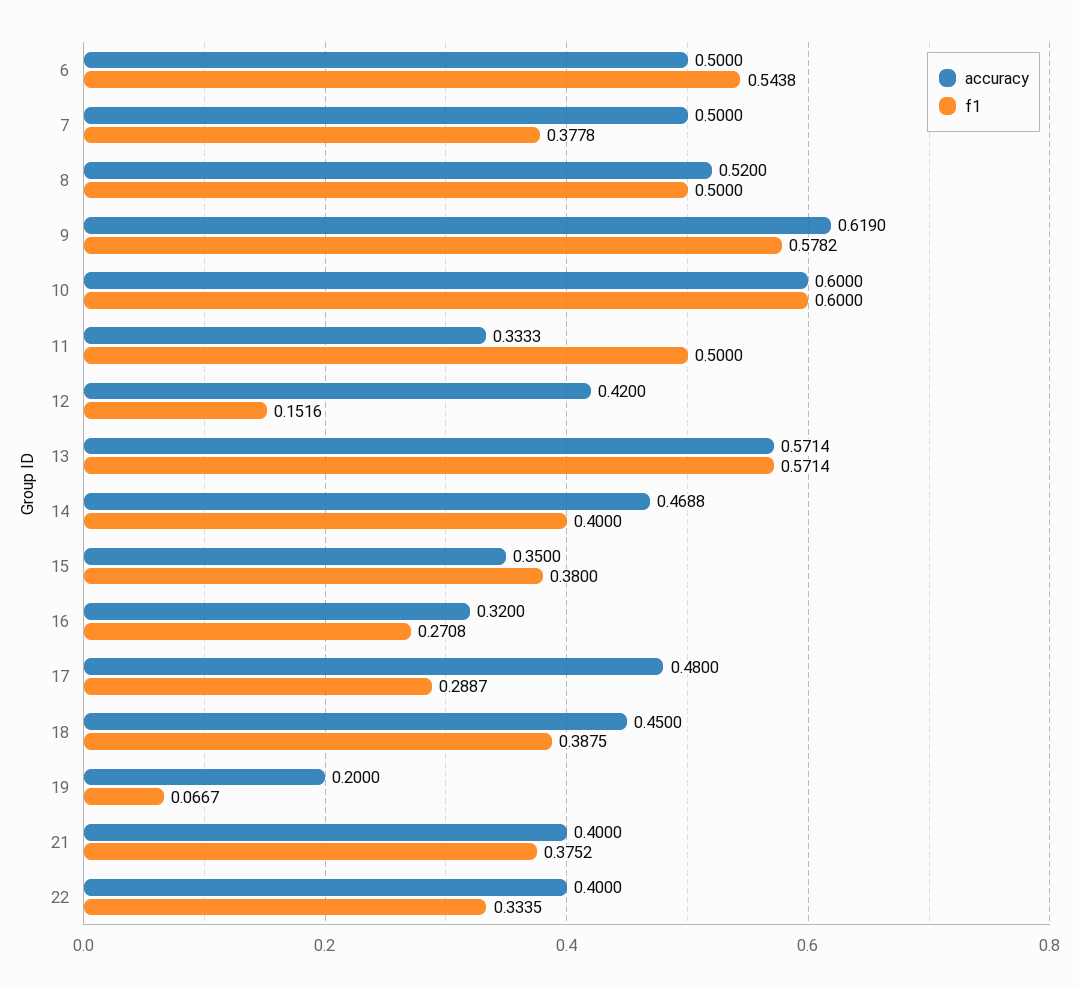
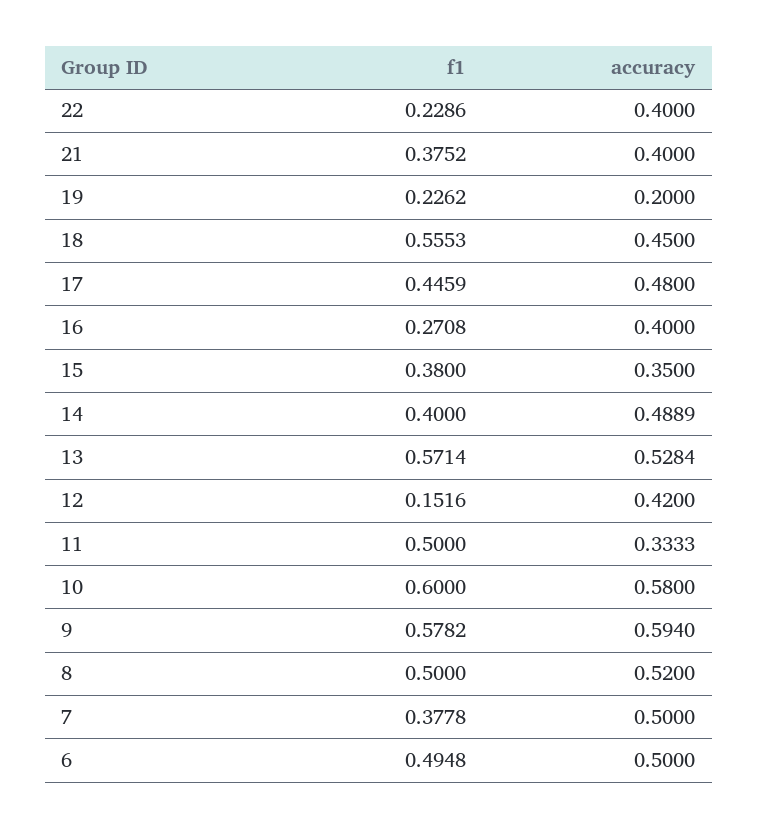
  {
    "accuracy": {
      "6": 0.5,
      "7": 0.5,
      "8": 0.52,
-     "9": 0.619,
+     "9": 0.594,
-     "10": 0.6,
+     "10": 0.58,
      "11": 0.3333,
      "12": 0.42,
-     "13": 0.5714,
+     "13": 0.5284,
-     "14": 0.4688,
+     "14": 0.4889,
      "15": 0.35,
-     "16": 0.32,
+     "16": 0.4,
      "17": 0.48,
      "18": 0.45,
      "19": 0.2,
      "21": 0.4,
      "22": 0.4
    },
    "f1": {
-     "6": 0.5438,
+     "6": 0.4948,
      "7": 0.3778,
      "8": 0.5,
      "9": 0.5782,
      "10": 0.6,
      "11": 0.5,
      "12": 0.1516,
      "13": 0.5714,
      "14": 0.4,
      "15": 0.38,
      "16": 0.2708,
-     "17": 0.2887,
+     "17": 0.4459,
-     "18": 0.3875,
+     "18": 0.5553,
-     "19": 0.0667,
+     "19": 0.2262,
      "21": 0.3752,
-     "22": 0.3335
+     "22": 0.2286
    }
  }

